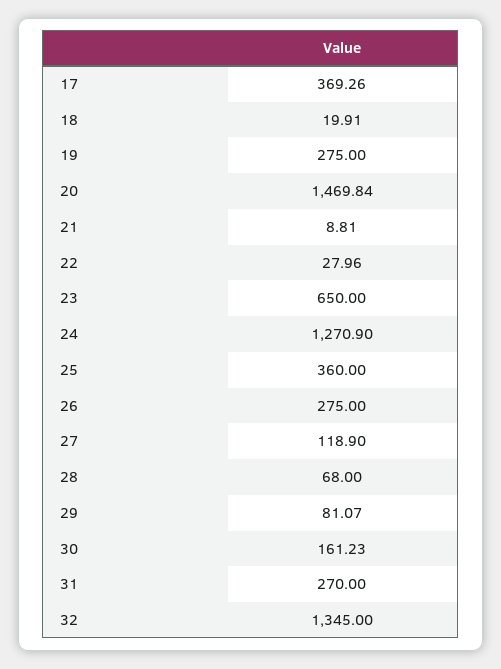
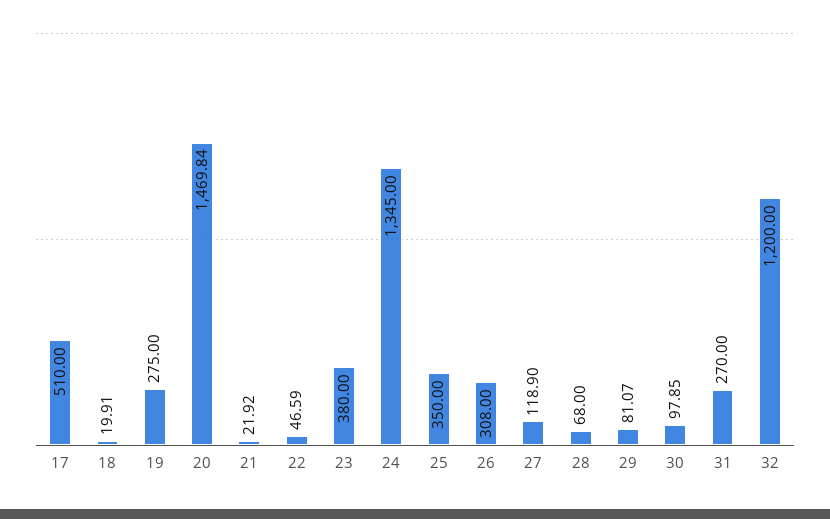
  {
-   "17": 369.26,
+   "17": 510,
    "18": 19.91,
    "19": 275,
    "20": 1469.84,
-   "21": 8.81,
+   "21": 21.92,
-   "22": 27.96,
+   "22": 46.59,
-   "23": 650,
+   "23": 380,
-   "24": 1270.9,
+   "24": 1345,
-   "25": 360,
+   "25": 350,
-   "26": 275,
+   "26": 308,
    "27": 118.9,
    "28": 68,
    "29": 81.07,
-   "30": 161.23,
+   "30": 97.85,
    "31": 270,
-   "32": 1345
+   "32": 1200
  }

